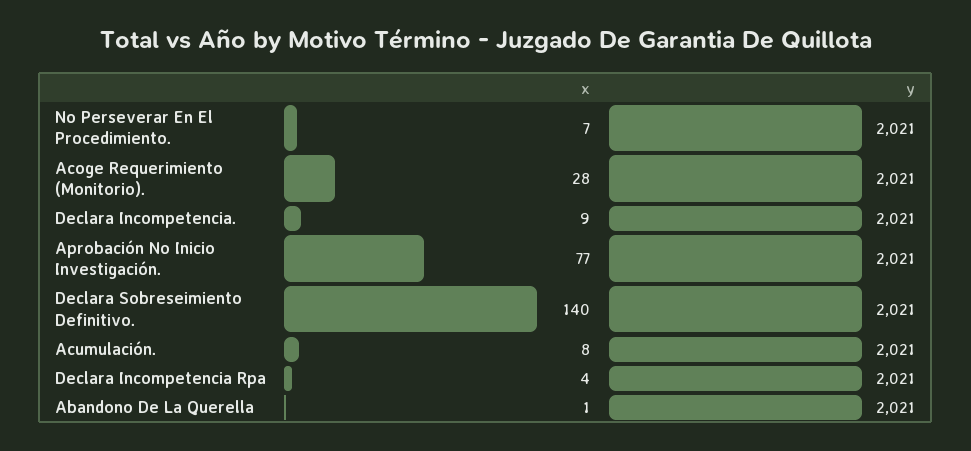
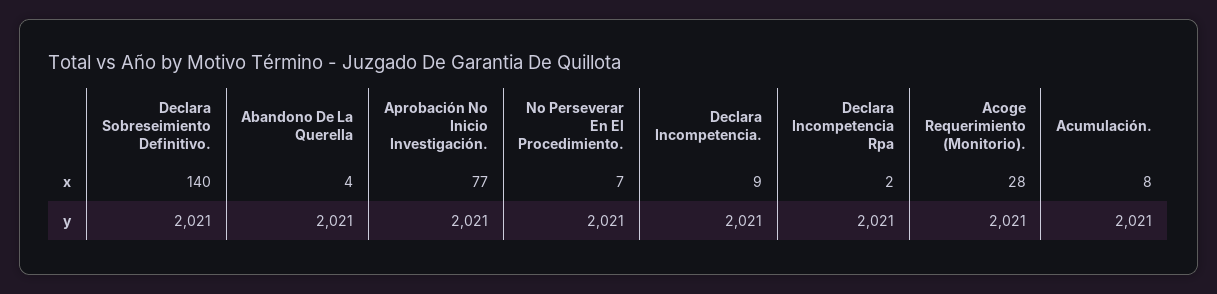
  {
    "x": {
      "No Perseverar En El Procedimiento.": 7,
      "Acoge Requerimiento (Monitorio).": 28,
      "Declara Incompetencia.": 9,
      "Aprobación No Inicio Investigación.": 77,
      "Declara Sobreseimiento Definitivo.": 140,
      "Acumulación.": 8,
-     "Declara Incompetencia Rpa": 4,
+     "Declara Incompetencia Rpa": 2,
-     "Abandono De La Querella": 1
+     "Abandono De La Querella": 4
    },
    "y": {
      "No Perseverar En El Procedimiento.": 2021,
      "Acoge Requerimiento (Monitorio).": 2021,
      "Declara Incompetencia.": 2021,
      "Aprobación No Inicio Investigación.": 2021,
      "Declara Sobreseimiento Definitivo.": 2021,
      "Acumulación.": 2021,
      "Declara Incompetencia Rpa": 2021,
      "Abandono De La Querella": 2021
    }
  }

